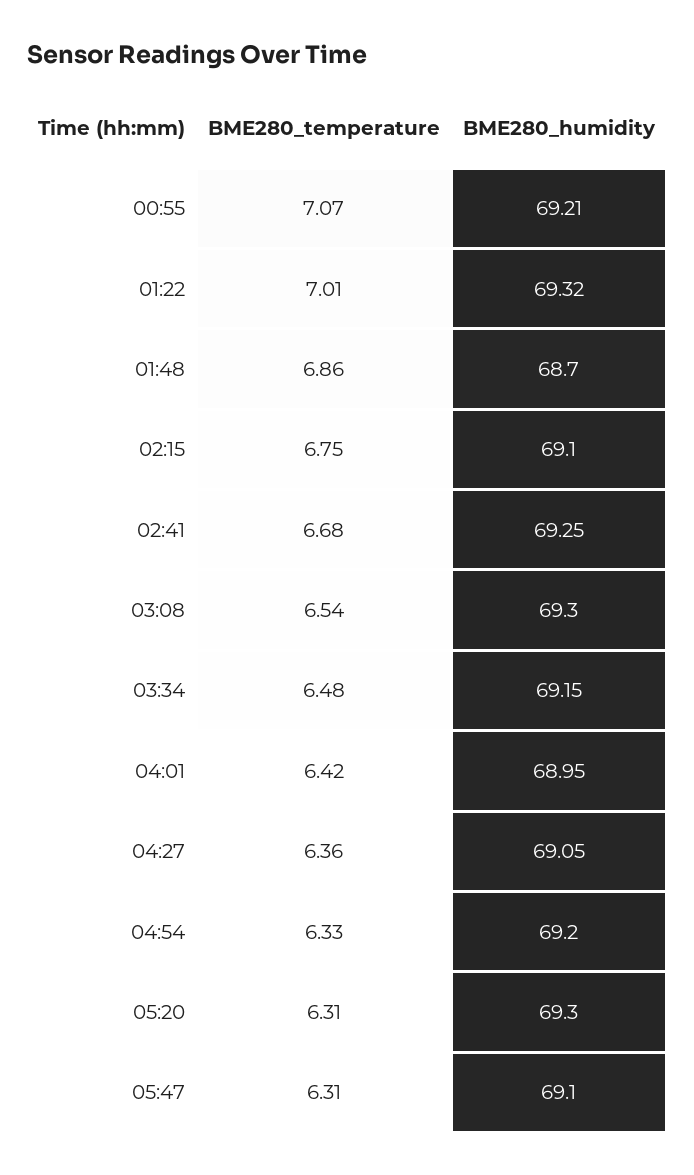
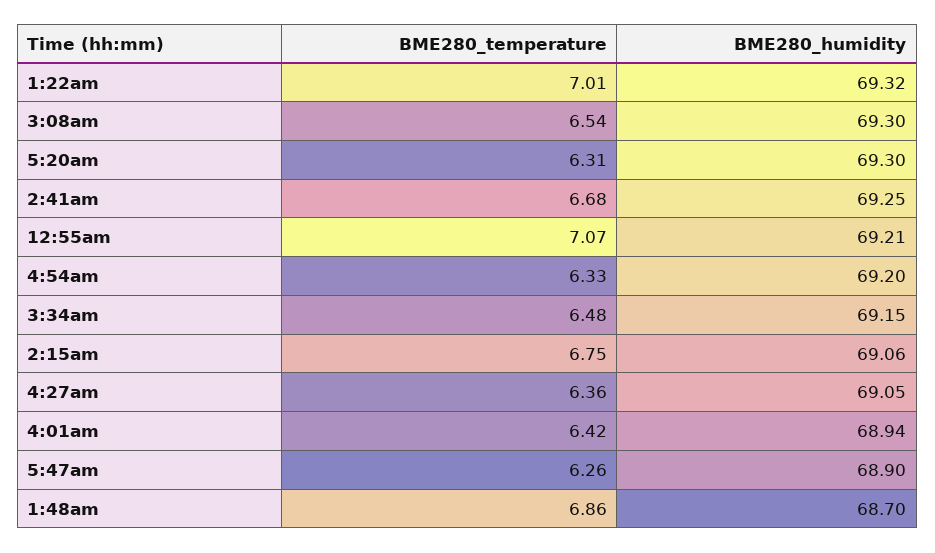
  {
    "BME280_temperature": {
      "00:55": 7.07,
      "01:22": 7.01,
      "01:48": 6.86,
      "02:15": 6.75,
      "02:41": 6.68,
      "03:08": 6.54,
      "03:34": 6.48,
      "04:01": 6.42,
      "04:27": 6.36,
      "04:54": 6.33,
      "05:20": 6.31,
-     "05:47": 6.31
+     "05:47": 6.26
    },
    "BME280_humidity": {
      "00:55": 69.21,
      "01:22": 69.32,
      "01:48": 68.7,
-     "02:15": 69.1,
+     "02:15": 69.06,
      "02:41": 69.25,
      "03:08": 69.3,
      "03:34": 69.15,
-     "04:01": 68.95,
+     "04:01": 68.94,
      "04:27": 69.05,
      "04:54": 69.2,
      "05:20": 69.3,
-     "05:47": 69.1
+     "05:47": 68.9
    }
  }

